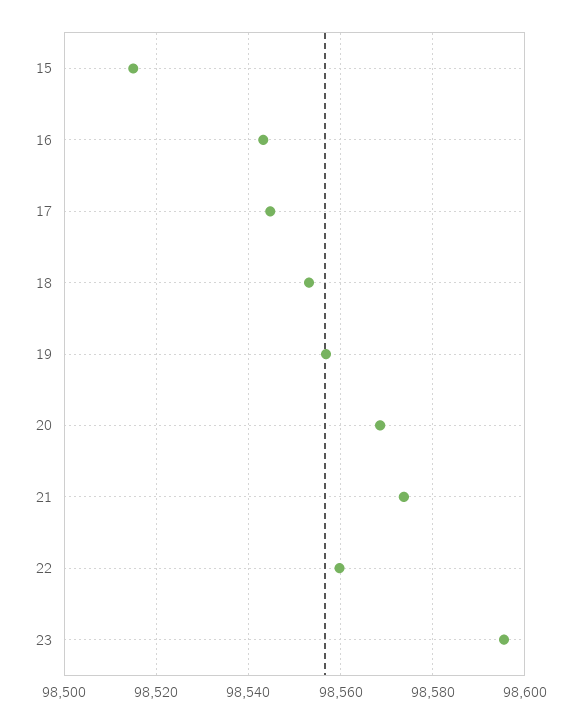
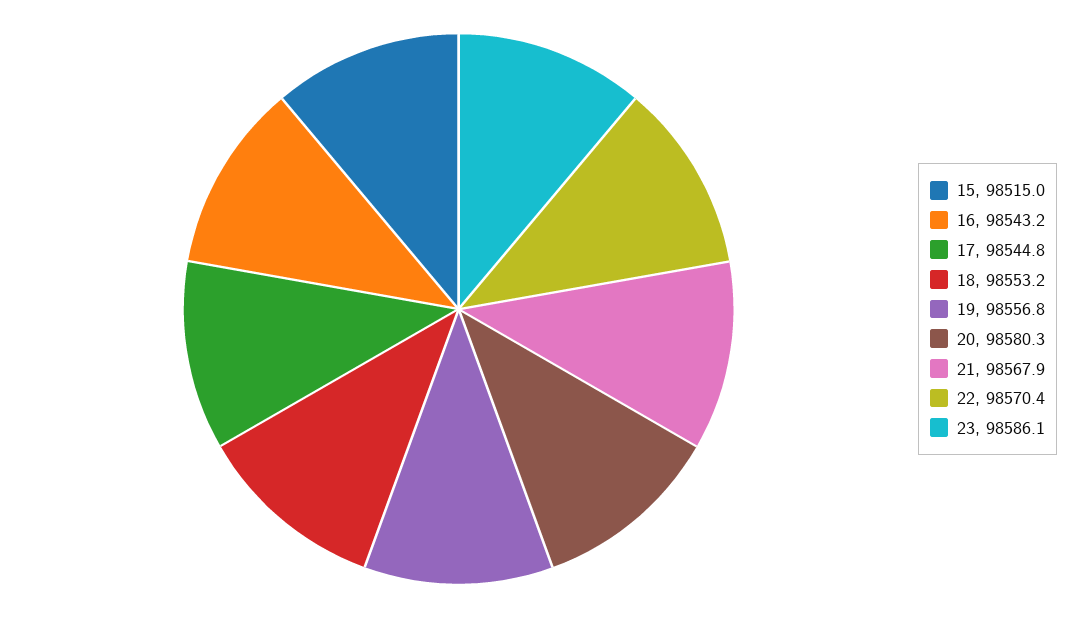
  {
    "15": 98515,
    "16": 98543.2,
    "17": 98544.8,
    "18": 98553.2,
    "19": 98556.8,
-   "20": 98568,
+   "20": 98580.3,
-   "21": 98574,
+   "21": 98567.9,
-   "22": 98560,
+   "22": 98570.4,
-   "23": 98596
+   "23": 98586.1
  }

